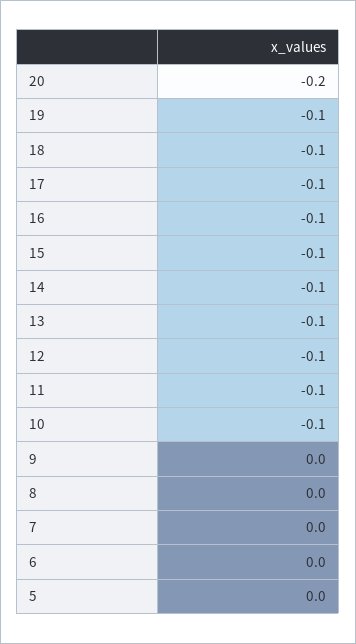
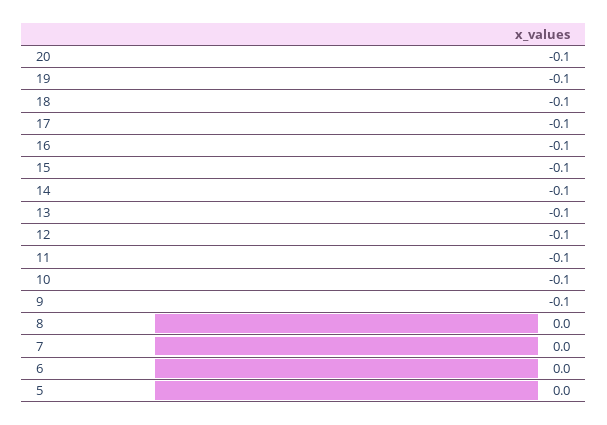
  {
-   "20": -0.2,
+   "20": -0.1,
    "19": -0.1,
    "18": -0.1,
    "17": -0.1,
    "16": -0.1,
    "15": -0.1,
    "14": -0.1,
    "13": -0.1,
    "12": -0.1,
    "11": -0.1,
    "10": -0.1,
-   "9": 0,
+   "9": -0.1,
    "8": 0,
    "7": 0,
    "6": 0,
    "5": 0
  }

